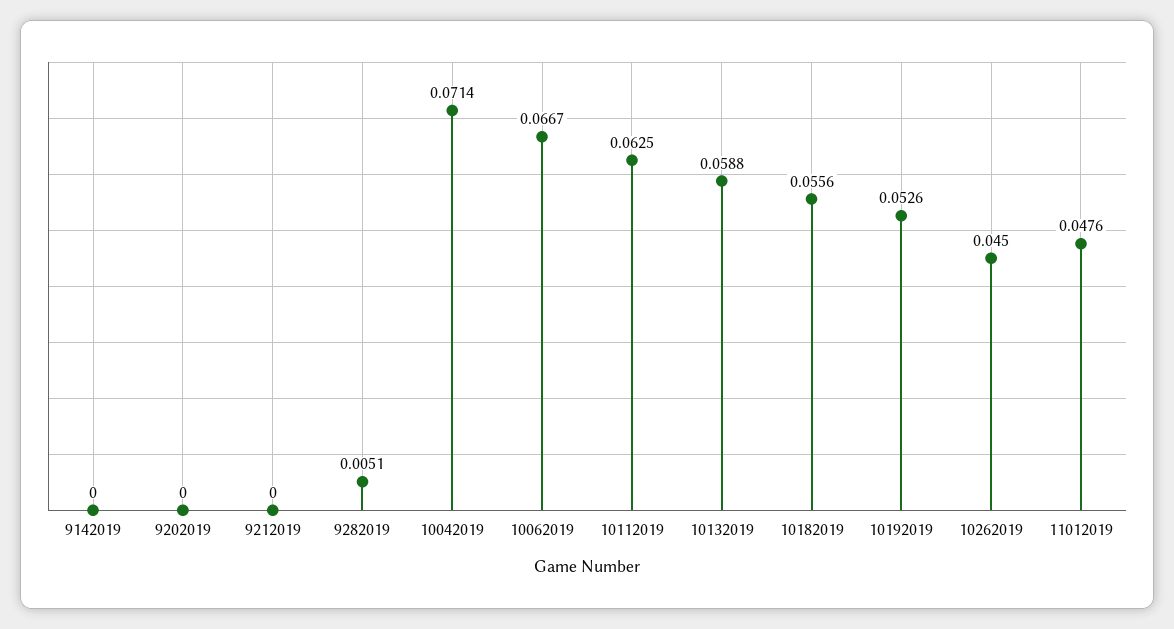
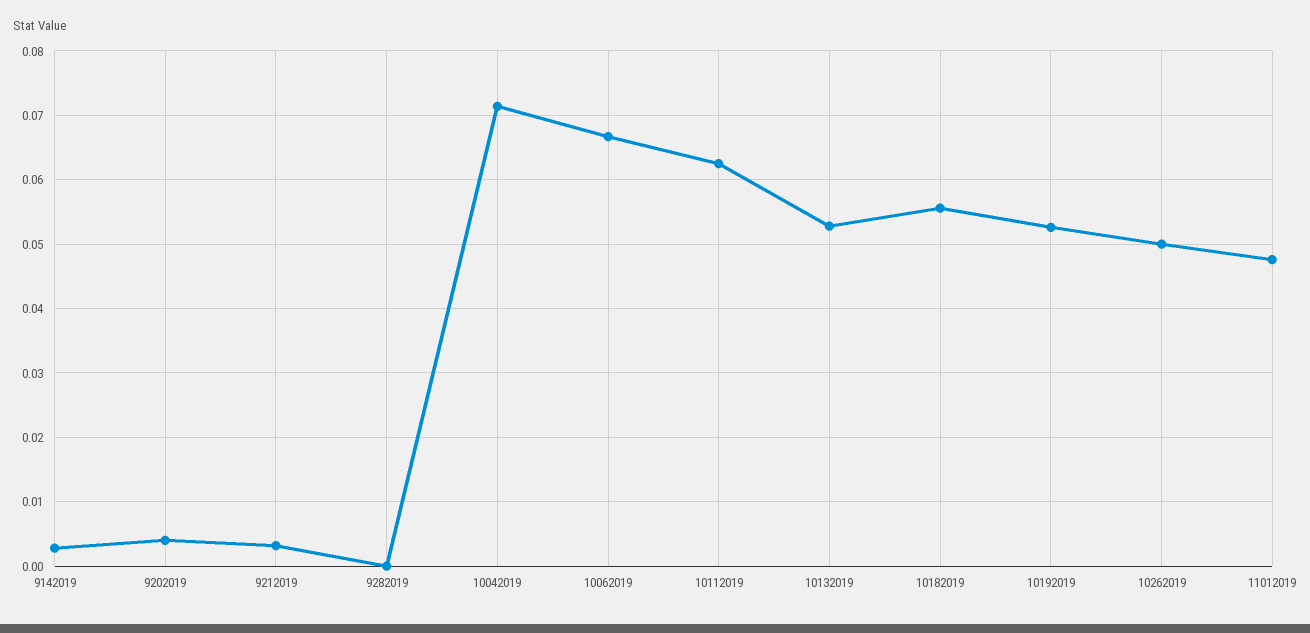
  {
-   "9142019": 0,
+   "9142019": 0.003,
-   "9202019": 0,
+   "9202019": 0.004,
-   "9212019": 0,
+   "9212019": 0.003,
-   "9282019": 0.0051,
+   "9282019": 0,
    "10042019": 0.0714,
    "10062019": 0.0667,
    "10112019": 0.0625,
-   "10132019": 0.0588,
+   "10132019": 0.053,
    "10182019": 0.0556,
    "10192019": 0.0526,
-   "10262019": 0.045,
+   "10262019": 0.05,
    "11012019": 0.0476
  }

